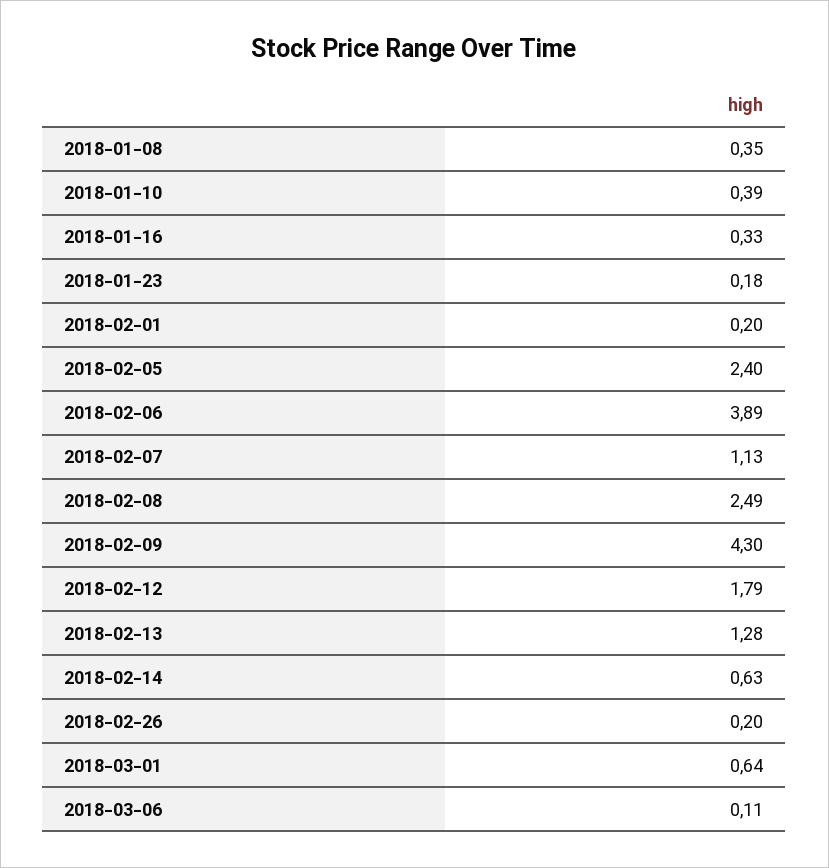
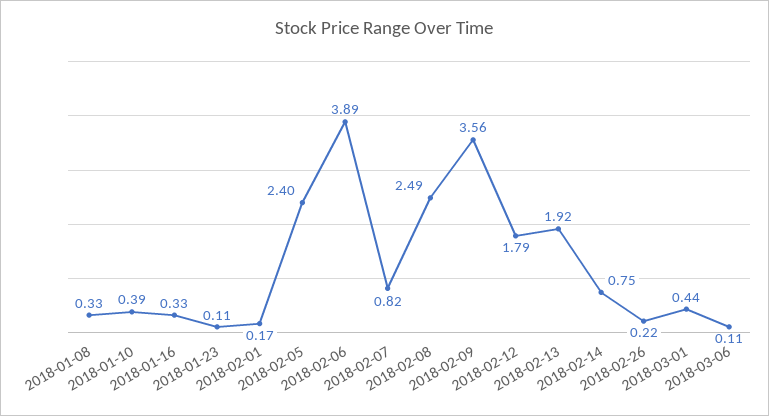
  {
-   "2018-01-08": 0.35,
+   "2018-01-08": 0.33,
    "2018-01-10": 0.39,
    "2018-01-16": 0.33,
-   "2018-01-23": 0.18,
+   "2018-01-23": 0.11,
-   "2018-02-01": 0.2,
+   "2018-02-01": 0.17,
    "2018-02-05": 2.4,
    "2018-02-06": 3.89,
-   "2018-02-07": 1.13,
+   "2018-02-07": 0.82,
    "2018-02-08": 2.49,
-   "2018-02-09": 4.3,
+   "2018-02-09": 3.56,
    "2018-02-12": 1.79,
-   "2018-02-13": 1.28,
+   "2018-02-13": 1.92,
-   "2018-02-14": 0.63,
+   "2018-02-14": 0.75,
-   "2018-02-26": 0.2,
+   "2018-02-26": 0.22,
-   "2018-03-01": 0.64,
+   "2018-03-01": 0.44,
    "2018-03-06": 0.11
  }

